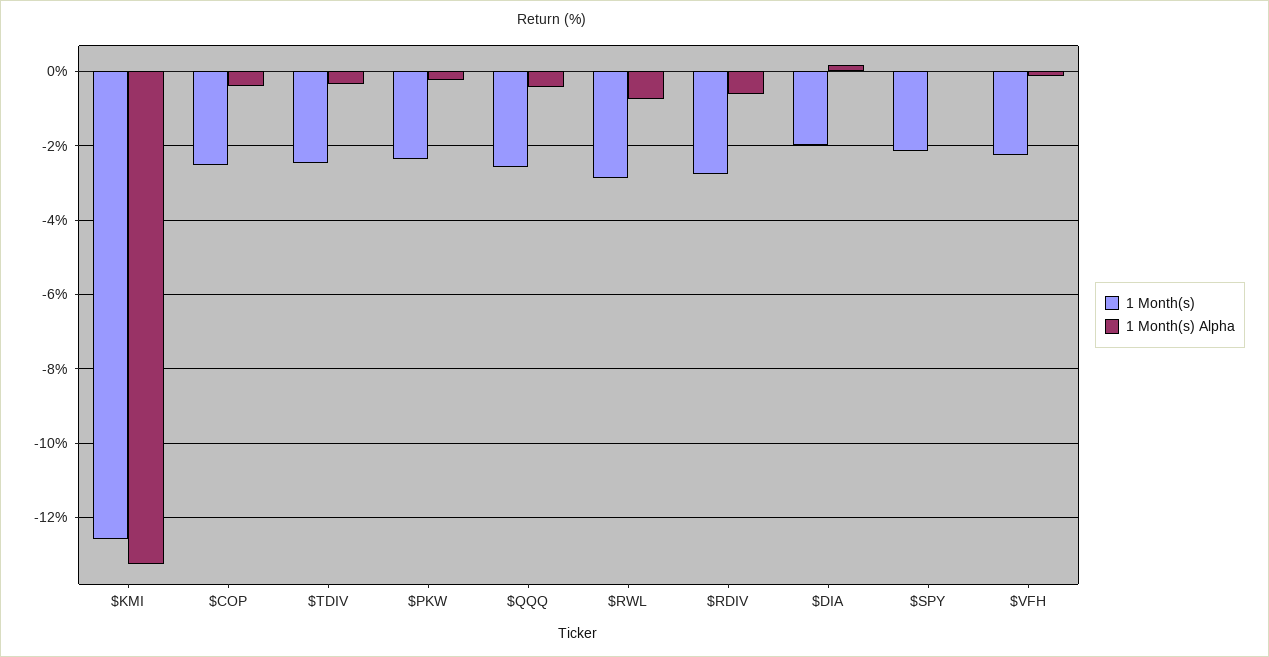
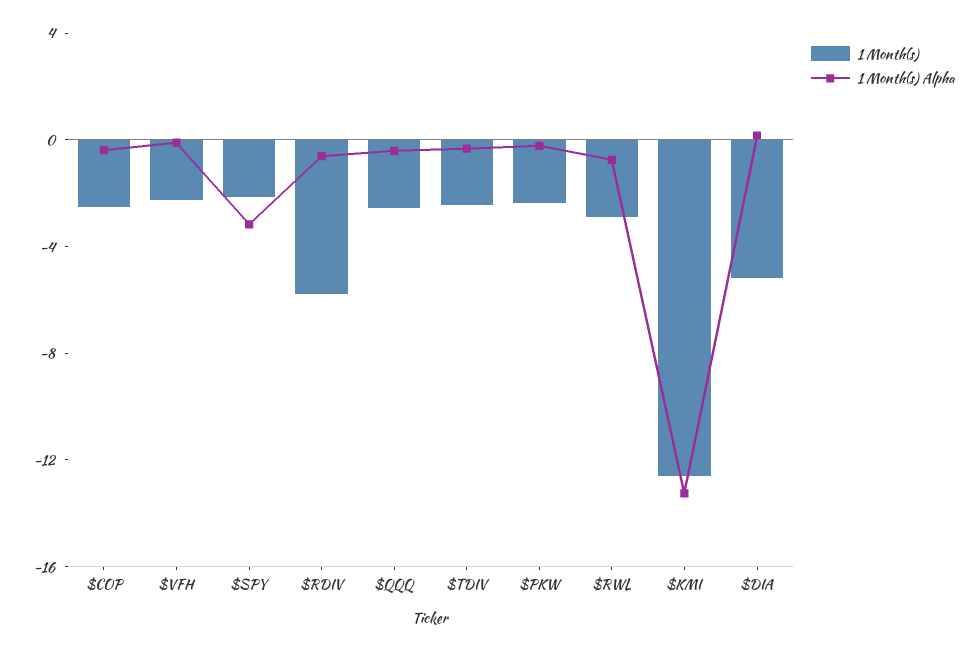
  {
    "1 Month(s)": {
      "$KMI": -12.6,
      "$COP": -2.6,
      "$TDIV": -2.4,
      "$PKW": -2.4,
      "$QQQ": -2.6,
      "$RWL": -2.8,
-     "$RDIV": -2.8,
+     "$RDIV": -6,
-     "$DIA": -2,
+     "$DIA": -5,
      "$SPY": -2.2,
      "$VFH": -2.2
    },
    "1 Month(s) Alpha": {
      "$KMI": -13.2,
      "$COP": -0.4,
      "$TDIV": -0.4,
      "$PKW": -0.2,
      "$QQQ": -0.4,
      "$RWL": -0.8,
      "$RDIV": -0.6,
      "$DIA": 0.2,
-     "$SPY": 0,
+     "$SPY": -3,
      "$VFH": -0.2
    }
  }

